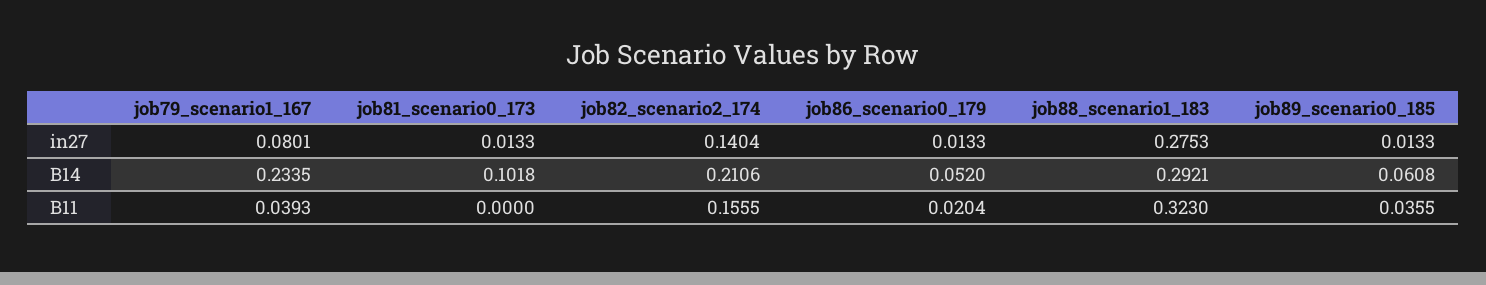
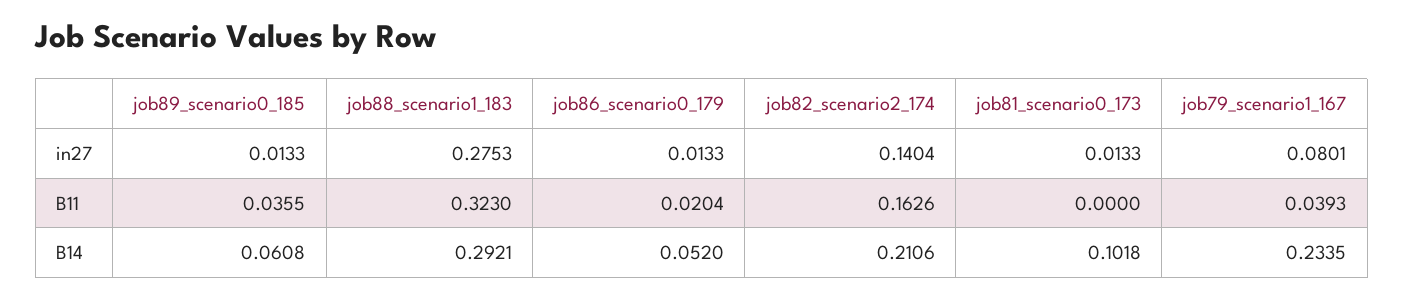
  {
    "job79_scenario1_167": {
      "in27": 0.0801,
      "B14": 0.2335,
      "B11": 0.0393
    },
    "job81_scenario0_173": {
      "in27": 0.0133,
      "B14": 0.1018,
      "B11": 0
    },
    "job82_scenario2_174": {
      "in27": 0.1404,
      "B14": 0.2106,
-     "B11": 0.1555
+     "B11": 0.1626
    },
    "job86_scenario0_179": {
      "in27": 0.0133,
      "B14": 0.052,
      "B11": 0.0204
    },
    "job88_scenario1_183": {
      "in27": 0.2753,
      "B14": 0.2921,
      "B11": 0.323
    },
    "job89_scenario0_185": {
      "in27": 0.0133,
      "B14": 0.0608,
      "B11": 0.0355
    }
  }

